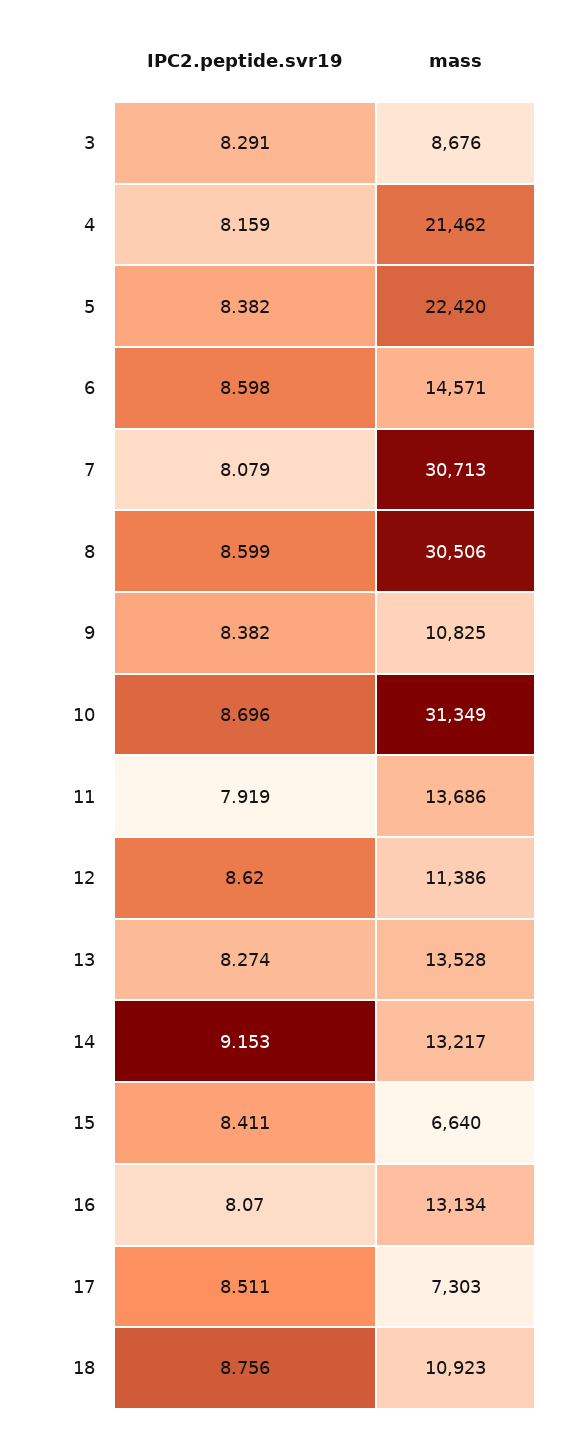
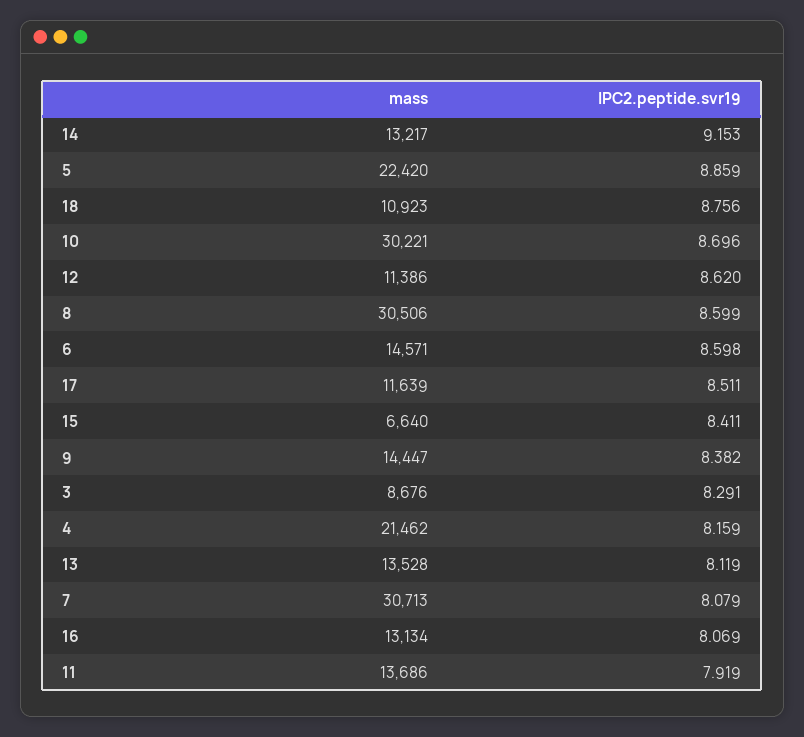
  {
    "IPC2.peptide.svr19": {
      "3": 8.291,
      "4": 8.159,
-     "5": 8.382,
+     "5": 8.859,
      "6": 8.598,
      "7": 8.079,
      "8": 8.599,
      "9": 8.382,
      "10": 8.696,
      "11": 7.919,
      "12": 8.62,
-     "13": 8.274,
+     "13": 8.119,
      "14": 9.153,
      "15": 8.411,
-     "16": 8.07,
+     "16": 8.069,
      "17": 8.511,
      "18": 8.756
    },
    "mass": {
      "3": 8676,
      "4": 21462,
      "5": 22420,
      "6": 14571,
      "7": 30713,
      "8": 30506,
-     "9": 10825,
+     "9": 14447,
-     "10": 31349,
+     "10": 30221,
      "11": 13686,
      "12": 11386,
      "13": 13528,
      "14": 13217,
      "15": 6640,
      "16": 13134,
-     "17": 7303,
+     "17": 11639,
      "18": 10923
    }
  }

